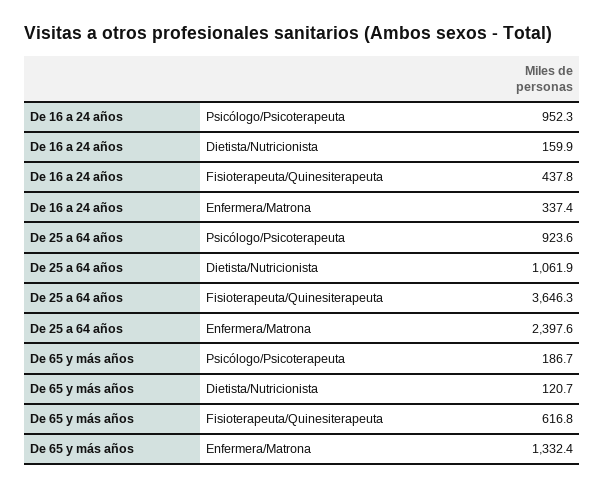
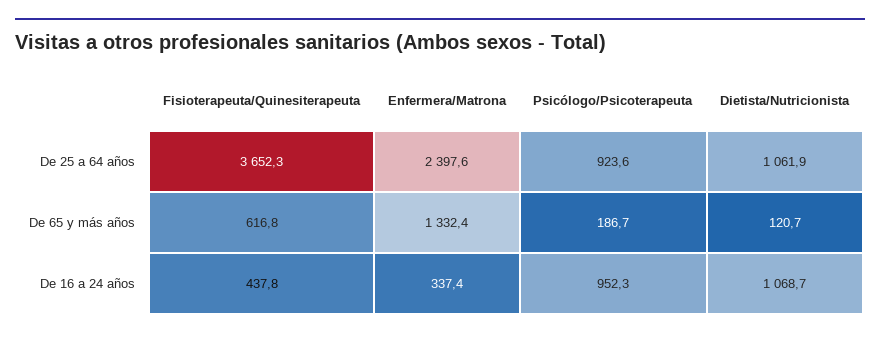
  {
    "De 16 a 24 años": {
      "Psicólogo/Psicoterapeuta": 952.3,
-     "Dietista/Nutricionista": 159.9,
+     "Dietista/Nutricionista": 1068.7,
      "Fisioterapeuta/Quinesiterapeuta": 437.8,
      "Enfermera/Matrona": 337.4
    },
    "De 25 a 64 años": {
      "Psicólogo/Psicoterapeuta": 923.6,
      "Dietista/Nutricionista": 1061.9,
-     "Fisioterapeuta/Quinesiterapeuta": 3646.3,
+     "Fisioterapeuta/Quinesiterapeuta": 3652.3,
      "Enfermera/Matrona": 2397.6
    },
    "De 65 y más años": {
      "Psicólogo/Psicoterapeuta": 186.7,
      "Dietista/Nutricionista": 120.7,
      "Fisioterapeuta/Quinesiterapeuta": 616.8,
      "Enfermera/Matrona": 1332.4
    }
  }

